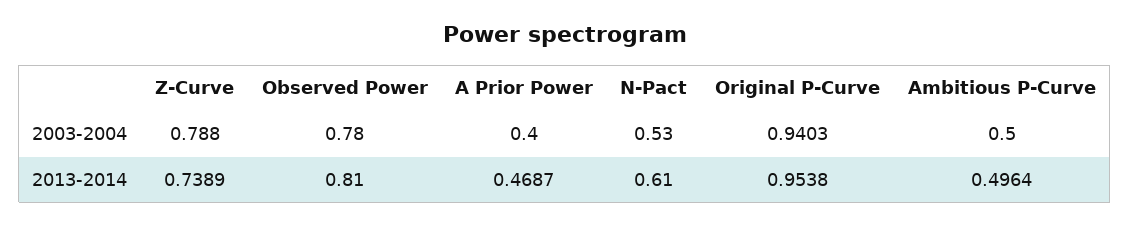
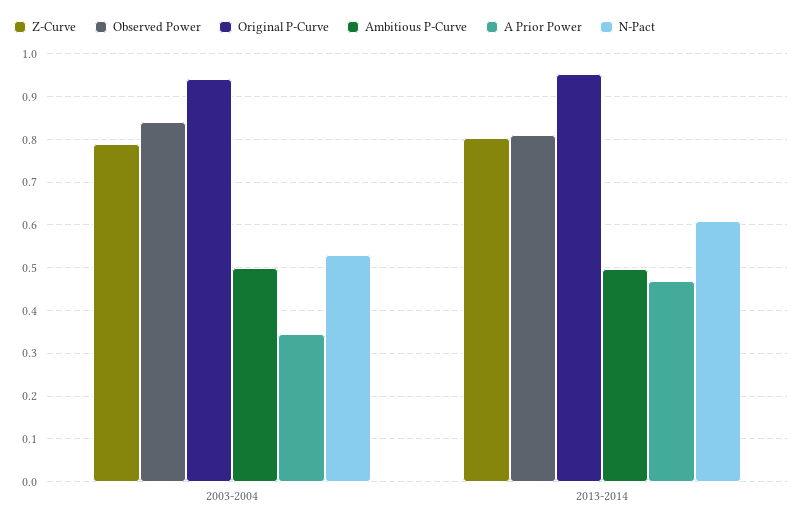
  {
    "Z-Curve": {
      "2003-2004": 0.788,
-     "2013-2014": 0.7389
+     "2013-2014": 0.8
    },
    "Observed Power": {
-     "2003-2004": 0.78,
+     "2003-2004": 0.84,
      "2013-2014": 0.81
    },
    "A Prior Power": {
-     "2003-2004": 0.4,
+     "2003-2004": 0.34,
      "2013-2014": 0.4687
    },
    "N-Pact": {
      "2003-2004": 0.53,
      "2013-2014": 0.61
    },
    "Original P-Curve": {
      "2003-2004": 0.9403,
      "2013-2014": 0.9538
    },
    "Ambitious P-Curve": {
      "2003-2004": 0.5,
      "2013-2014": 0.4964
    }
  }

